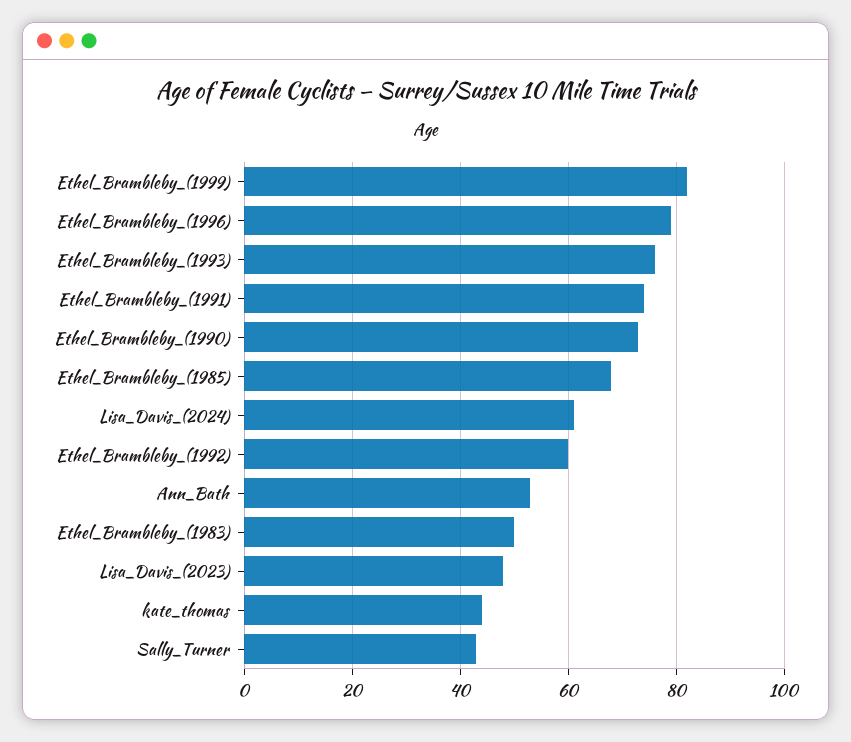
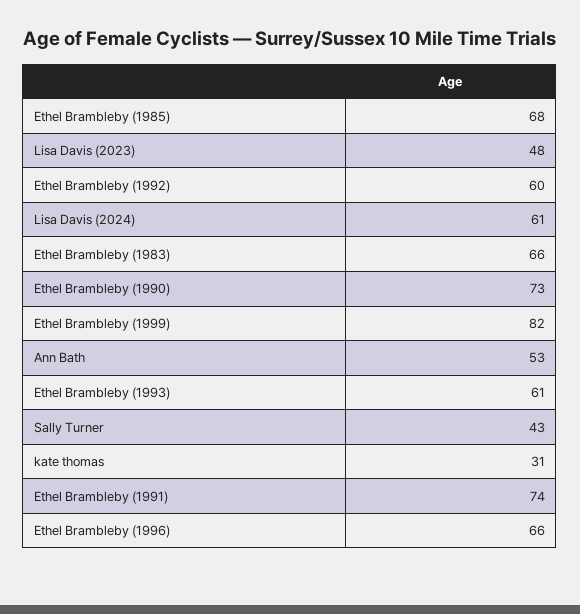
  {
    "Ethel_Brambleby_(1999)": 82,
-   "Ethel_Brambleby_(1996)": 80,
+   "Ethel_Brambleby_(1996)": 66,
-   "Ethel_Brambleby_(1993)": 75,
+   "Ethel_Brambleby_(1993)": 61,
    "Ethel_Brambleby_(1991)": 74,
    "Ethel_Brambleby_(1990)": 73,
    "Ethel_Brambleby_(1985)": 68,
    "Lisa_Davis_(2024)": 61,
    "Ethel_Brambleby_(1992)": 60,
    "Ann_Bath": 53,
-   "Ethel_Brambleby_(1983)": 50,
+   "Ethel_Brambleby_(1983)": 66,
    "Lisa_Davis_(2023)": 48,
-   "kate_thomas": 45,
+   "kate_thomas": 31,
    "Sally_Turner": 43
  }

